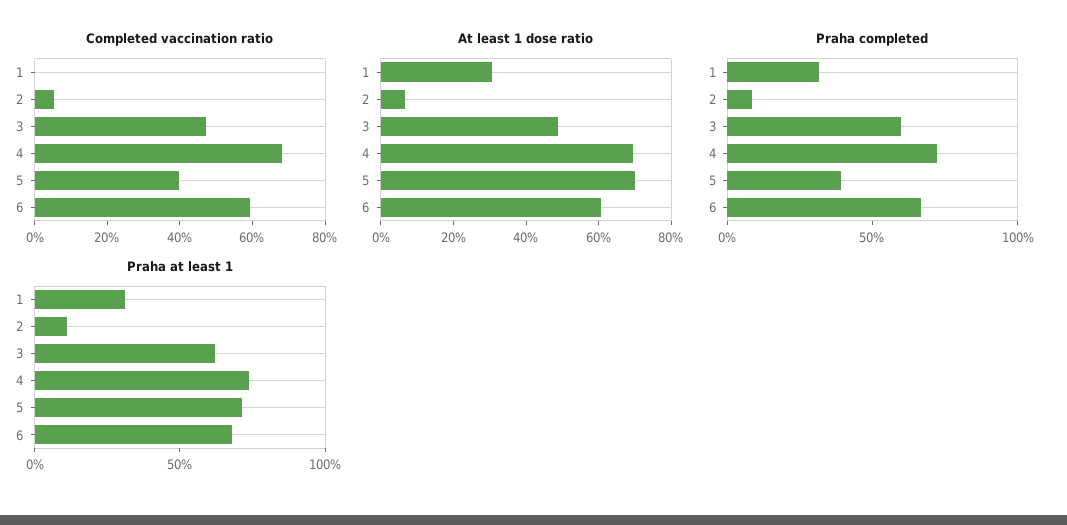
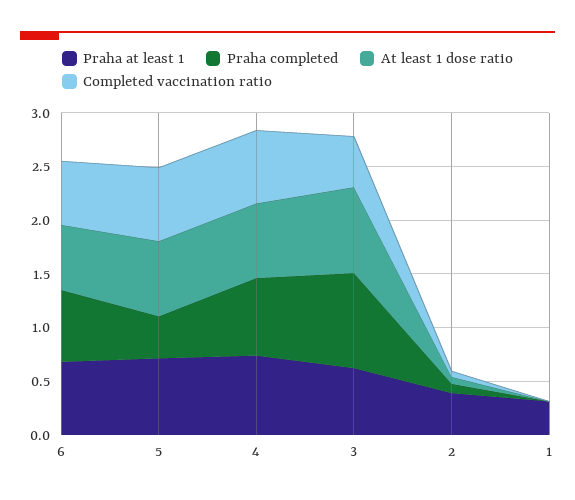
  {
    "Completed vaccination ratio": {
      "1": 0,
      "2": 0.05,
      "3": 0.45,
      "4": 0.7,
-     "5": 0.4,
+     "5": 0.7,
      "6": 0.6
    },
    "At least 1 dose ratio": {
-     "1": 0.3,
+     "1": 0,
      "2": 0.05,
-     "3": 0.5,
+     "3": 0.8,
      "4": 0.7,
      "5": 0.7,
      "6": 0.6
    },
    "Praha completed": {
-     "1": 0.3,
+     "1": 0,
      "2": 0.1,
-     "3": 0.6,
+     "3": 0.9,
      "4": 0.7,
      "5": 0.4,
      "6": 0.7
    },
    "Praha at least 1": {
      "1": 0.3,
-     "2": 0.1,
+     "2": 0.4,
      "3": 0.6,
      "4": 0.7,
      "5": 0.7,
      "6": 0.7
    }
  }

